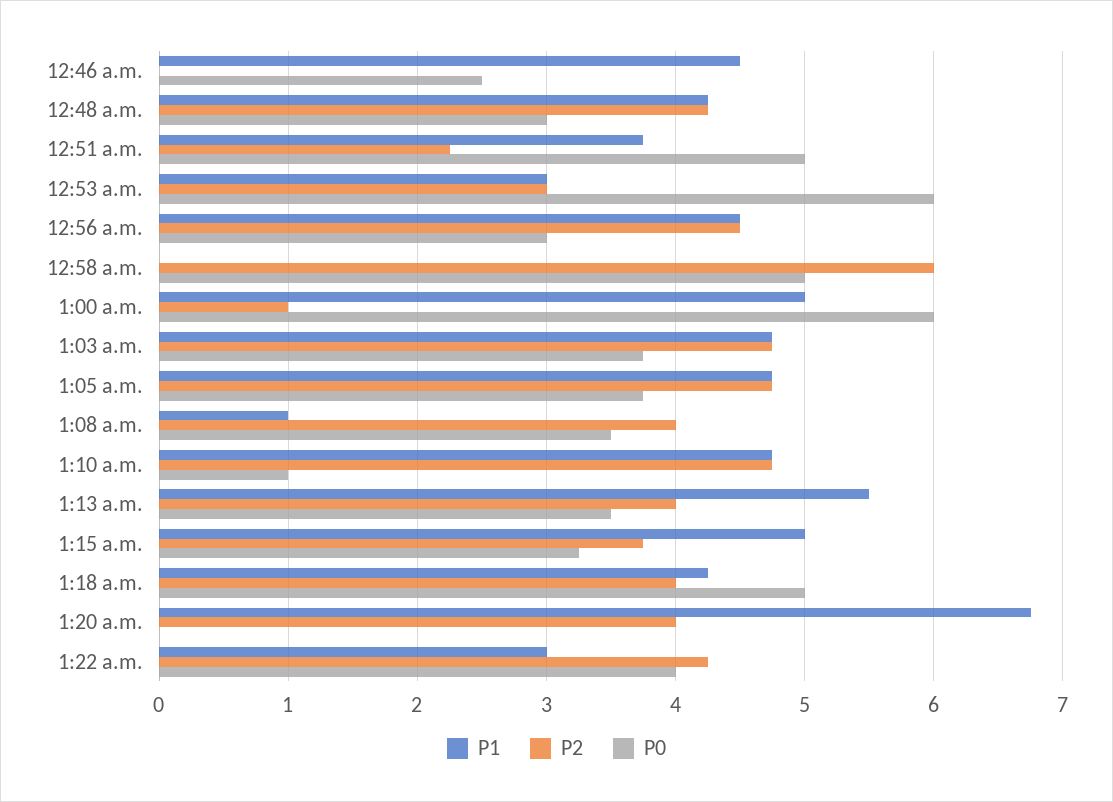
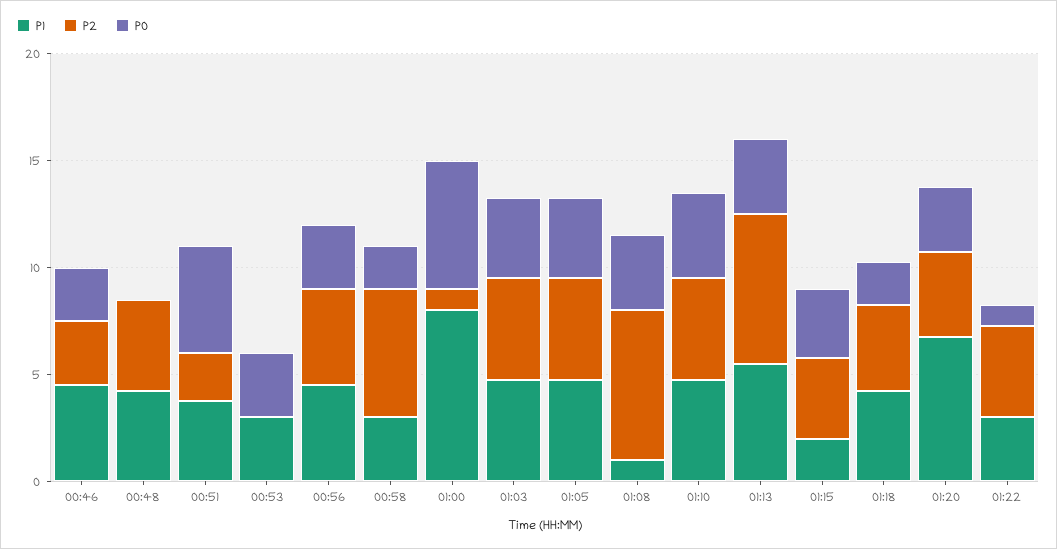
  {
    "P1": {
      "12:46 a.m.": 4.5,
      "12:48 a.m.": 4.3,
      "12:51 a.m.": 3.8,
      "12:53 a.m.": 3,
      "12:56 a.m.": 4.5,
-     "12:58 a.m.": 0,
+     "12:58 a.m.": 3,
-     "1:00 a.m.": 5,
+     "1:00 a.m.": 8,
      "1:03 a.m.": 4.8,
      "1:05 a.m.": 4.8,
      "1:08 a.m.": 1,
      "1:10 a.m.": 4.8,
      "1:13 a.m.": 5.5,
-     "1:15 a.m.": 5,
+     "1:15 a.m.": 2,
      "1:18 a.m.": 4.3,
      "1:20 a.m.": 6.8,
      "1:22 a.m.": 3
    },
    "P2": {
-     "12:46 a.m.": 0,
+     "12:46 a.m.": 3,
      "12:48 a.m.": 4.3,
      "12:51 a.m.": 2.3,
-     "12:53 a.m.": 3,
+     "12:53 a.m.": 0,
      "12:56 a.m.": 4.5,
      "12:58 a.m.": 6,
      "1:00 a.m.": 1,
      "1:03 a.m.": 4.8,
      "1:05 a.m.": 4.8,
-     "1:08 a.m.": 4,
+     "1:08 a.m.": 7,
      "1:10 a.m.": 4.8,
-     "1:13 a.m.": 4,
+     "1:13 a.m.": 7,
      "1:15 a.m.": 3.8,
      "1:18 a.m.": 4,
      "1:20 a.m.": 4,
      "1:22 a.m.": 4.3
    },
    "P0": {
      "12:46 a.m.": 2.5,
-     "12:48 a.m.": 3,
+     "12:48 a.m.": 0,
      "12:51 a.m.": 5,
-     "12:53 a.m.": 6,
+     "12:53 a.m.": 3,
      "12:56 a.m.": 3,
-     "12:58 a.m.": 5,
+     "12:58 a.m.": 2,
      "1:00 a.m.": 6,
      "1:03 a.m.": 3.8,
      "1:05 a.m.": 3.8,
      "1:08 a.m.": 3.5,
-     "1:10 a.m.": 1,
+     "1:10 a.m.": 4,
      "1:13 a.m.": 3.5,
      "1:15 a.m.": 3.3,
-     "1:18 a.m.": 5,
+     "1:18 a.m.": 2,
-     "1:20 a.m.": 0,
+     "1:20 a.m.": 3,
-     "1:22 a.m.": 4
+     "1:22 a.m.": 1
    }
  }

